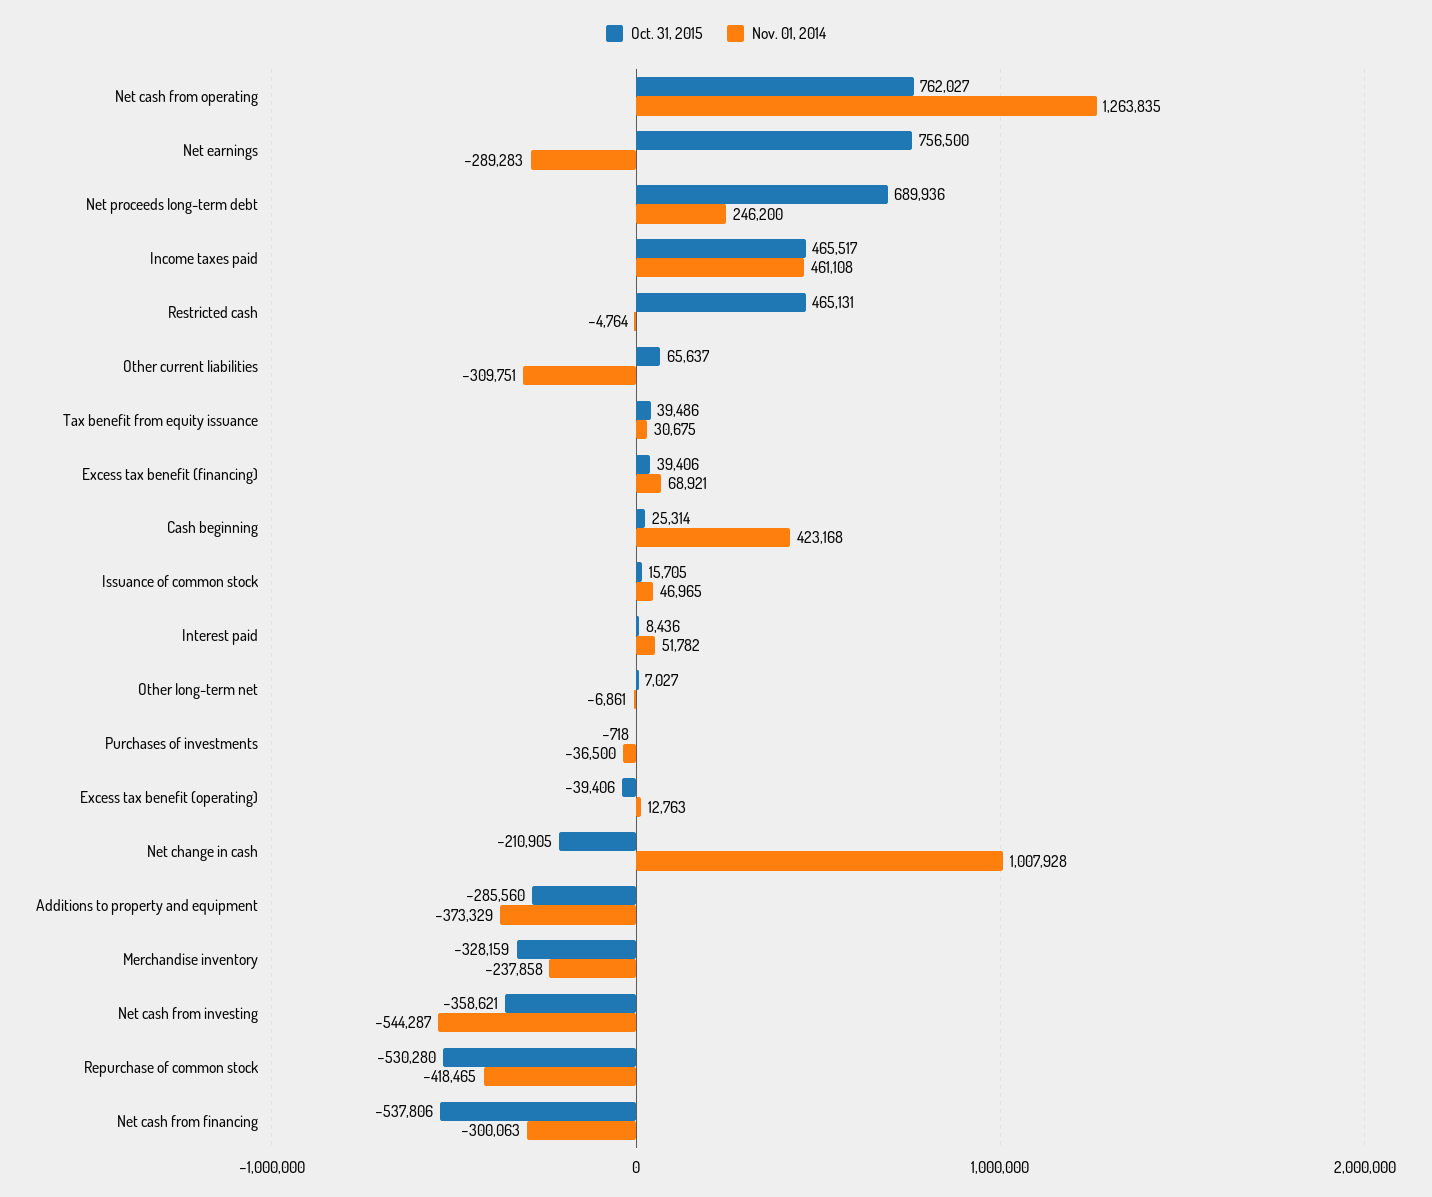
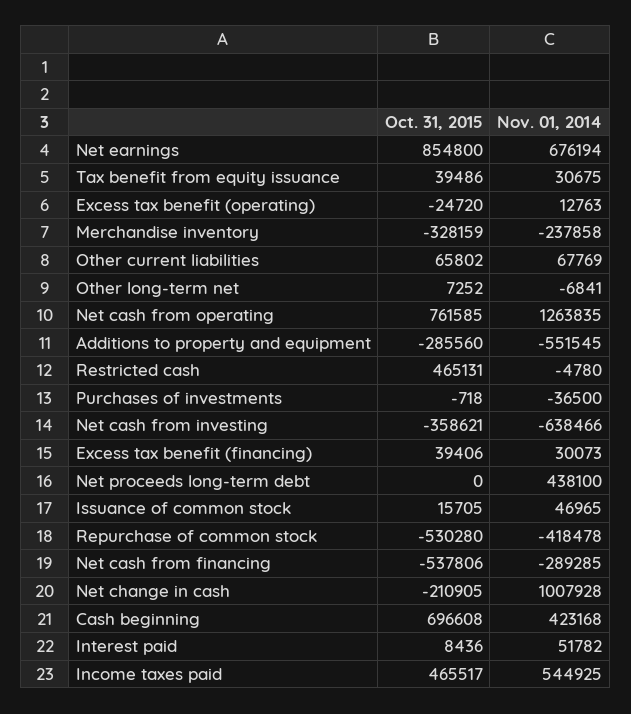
  {
    "Oct. 31, 2015": {
-     "Net cash from operating": 762027,
+     "Net cash from operating": 761585,
-     "Net earnings": 756500,
+     "Net earnings": 854800,
-     "Net proceeds long-term debt": 689936,
+     "Net proceeds long-term debt": 0,
      "Income taxes paid": 465517,
      "Restricted cash": 465131,
-     "Other current liabilities": 65637,
+     "Other current liabilities": 65802,
      "Tax benefit from equity issuance": 39486,
      "Excess tax benefit (financing)": 39406,
-     "Cash beginning": 25314,
+     "Cash beginning": 696608,
      "Issuance of common stock": 15705,
      "Interest paid": 8436,
-     "Other long-term net": 7027,
+     "Other long-term net": 7252,
      "Purchases of investments": -718,
-     "Excess tax benefit (operating)": -39406,
+     "Excess tax benefit (operating)": -24720,
      "Net change in cash": -210905,
      "Additions to property and equipment": -285560,
      "Merchandise inventory": -328159,
      "Net cash from investing": -358621,
      "Repurchase of common stock": -530280,
      "Net cash from financing": -537806
    },
    "Nov. 01, 2014": {
      "Net cash from operating": 1263835,
-     "Net earnings": -289283,
+     "Net earnings": 676194,
-     "Net proceeds long-term debt": 246200,
+     "Net proceeds long-term debt": 438100,
-     "Income taxes paid": 461108,
+     "Income taxes paid": 544925,
-     "Restricted cash": -4764,
+     "Restricted cash": -4780,
-     "Other current liabilities": -309751,
+     "Other current liabilities": 67769,
      "Tax benefit from equity issuance": 30675,
-     "Excess tax benefit (financing)": 68921,
+     "Excess tax benefit (financing)": 30073,
      "Cash beginning": 423168,
      "Issuance of common stock": 46965,
      "Interest paid": 51782,
-     "Other long-term net": -6861,
+     "Other long-term net": -6841,
      "Purchases of investments": -36500,
      "Excess tax benefit (operating)": 12763,
      "Net change in cash": 1007928,
-     "Additions to property and equipment": -373329,
+     "Additions to property and equipment": -551545,
      "Merchandise inventory": -237858,
-     "Net cash from investing": -544287,
+     "Net cash from investing": -638466,
-     "Repurchase of common stock": -418465,
+     "Repurchase of common stock": -418478,
-     "Net cash from financing": -300063
+     "Net cash from financing": -289285
    }
  }

